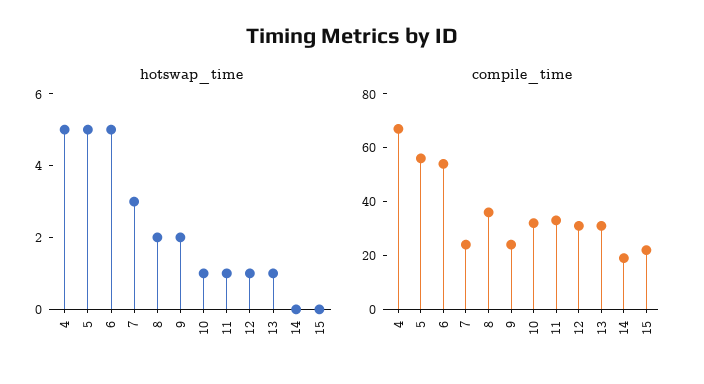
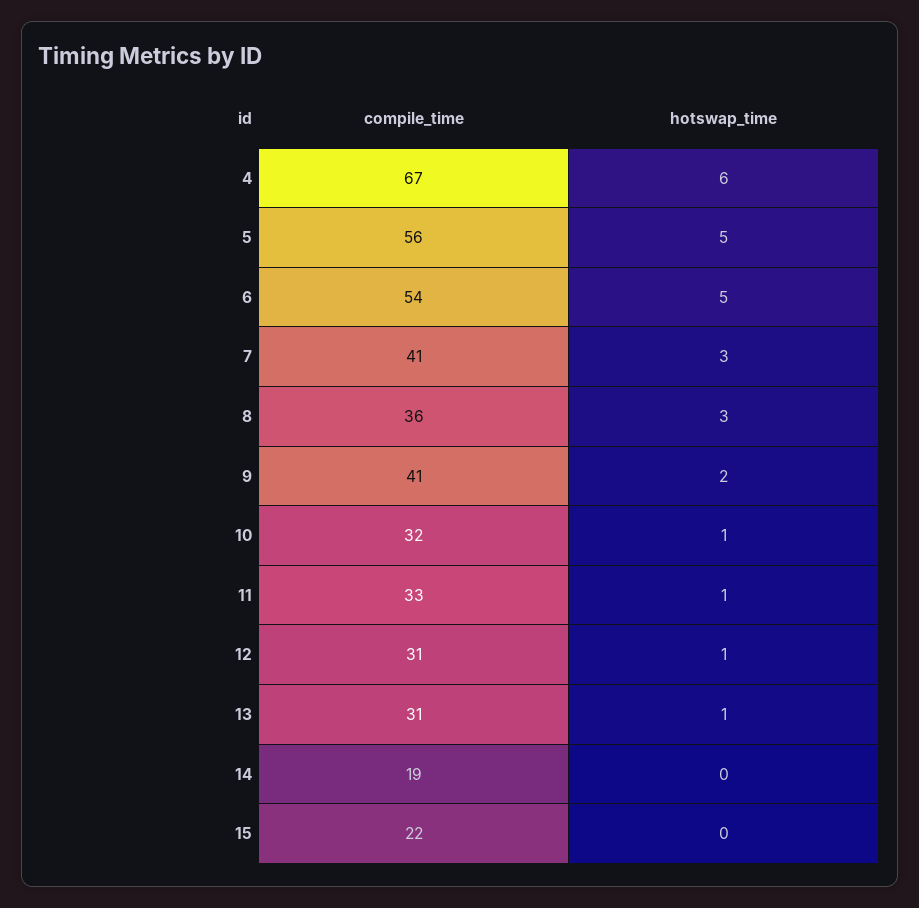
  {
    "hotswap_time": {
-     "4": 5,
+     "4": 6,
      "5": 5,
      "6": 5,
      "7": 3,
-     "8": 2,
+     "8": 3,
      "9": 2,
      "10": 1,
      "11": 1,
      "12": 1,
      "13": 1,
      "14": 0,
      "15": 0
    },
    "compile_time": {
      "4": 67,
      "5": 56,
      "6": 54,
-     "7": 25,
+     "7": 41,
      "8": 36,
-     "9": 25,
+     "9": 41,
      "10": 32,
      "11": 33,
      "12": 31,
      "13": 31,
      "14": 19,
      "15": 22
    }
  }

